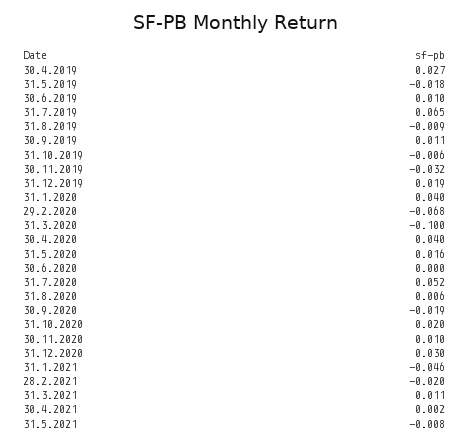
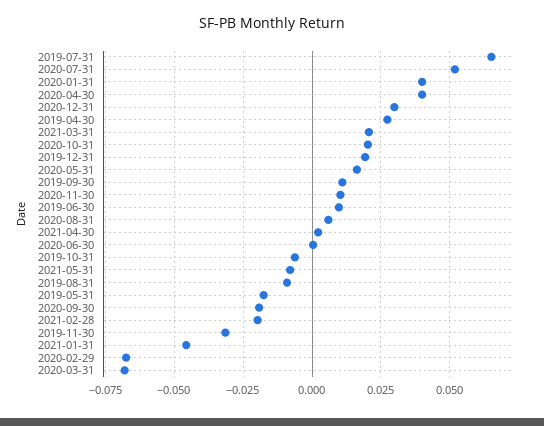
  {
    "30.4.2019": 0.027,
    "31.5.2019": -0.018,
    "30.6.2019": 0.01,
    "31.7.2019": 0.065,
    "31.8.2019": -0.009,
    "30.9.2019": 0.011,
    "31.10.2019": -0.006,
    "30.11.2019": -0.032,
    "31.12.2019": 0.019,
    "31.1.2020": 0.04,
    "29.2.2020": -0.068,
-   "31.3.2020": -0.1,
+   "31.3.2020": -0.0675,
    "30.4.2020": 0.04,
    "31.5.2020": 0.016,
    "30.6.2020": 0,
    "31.7.2020": 0.052,
    "31.8.2020": 0.006,
    "30.9.2020": -0.019,
    "31.10.2020": 0.02,
    "30.11.2020": 0.01,
    "31.12.2020": 0.03,
    "31.1.2021": -0.046,
    "28.2.2021": -0.02,
-   "31.3.2021": 0.011,
+   "31.3.2021": 0.02,
    "30.4.2021": 0.002,
    "31.5.2021": -0.008
  }

